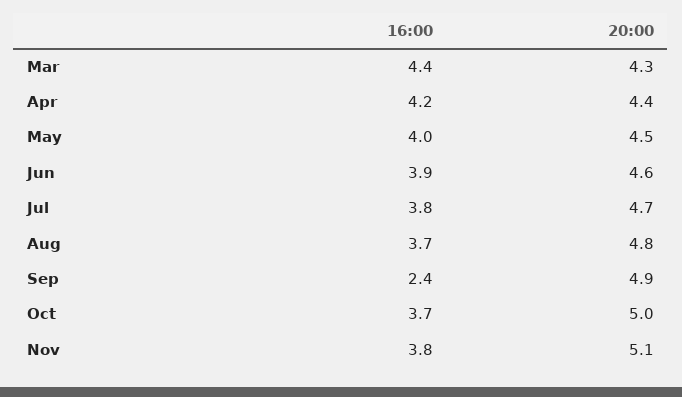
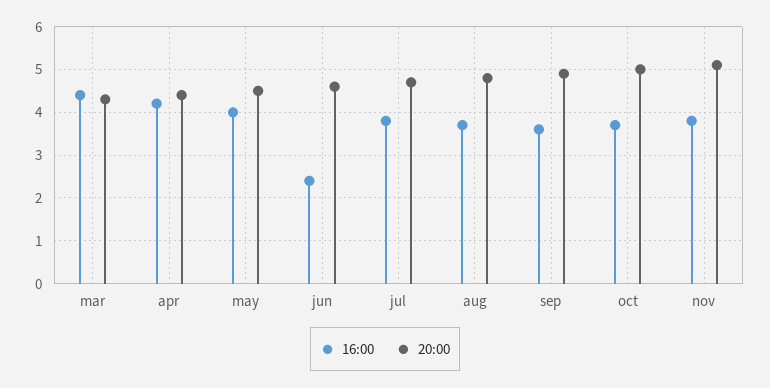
  {
    "16:00": {
      "Mar": 4.4,
      "Apr": 4.2,
      "May": 4,
-     "Jun": 3.9,
+     "Jun": 2.5,
      "Jul": 3.8,
      "Aug": 3.7,
-     "Sep": 2.4,
+     "Sep": 3.5,
      "Oct": 3.7,
      "Nov": 3.8
    },
    "20:00": {
      "Mar": 4.3,
      "Apr": 4.4,
      "May": 4.5,
      "Jun": 4.6,
      "Jul": 4.7,
      "Aug": 4.8,
      "Sep": 4.9,
      "Oct": 5,
      "Nov": 5.1
    }
  }

